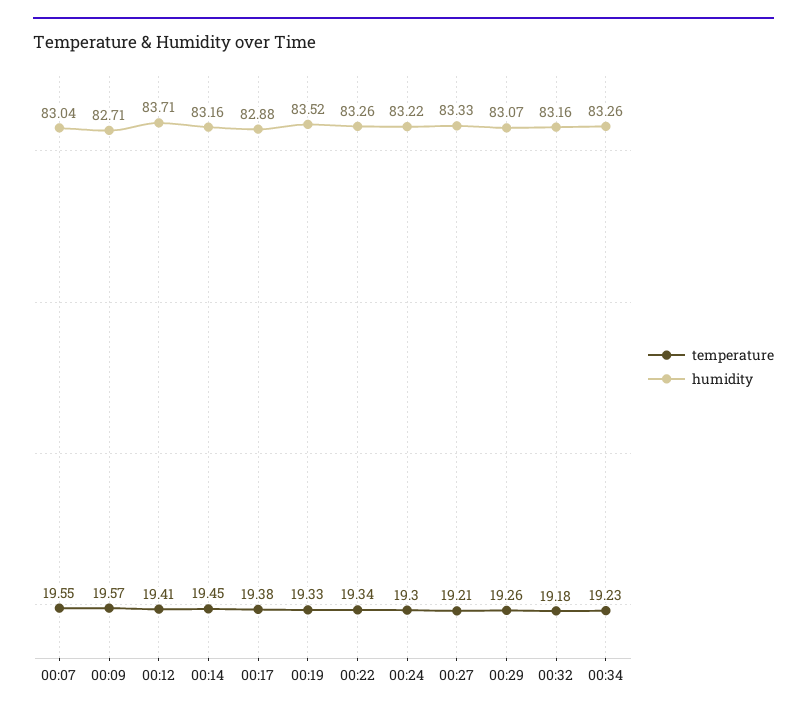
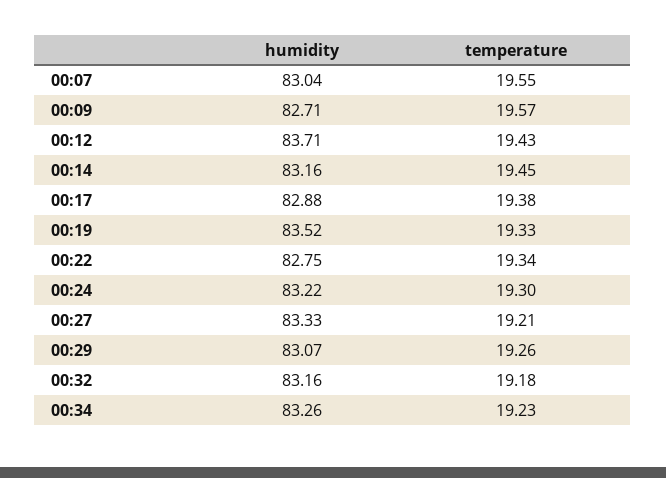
  {
    "temperature": {
      "00:07": 19.55,
      "00:09": 19.57,
-     "00:12": 19.41,
+     "00:12": 19.43,
      "00:14": 19.45,
      "00:17": 19.38,
      "00:19": 19.33,
      "00:22": 19.34,
      "00:24": 19.3,
      "00:27": 19.21,
      "00:29": 19.26,
      "00:32": 19.18,
      "00:34": 19.23
    },
    "humidity": {
      "00:07": 83.04,
      "00:09": 82.71,
      "00:12": 83.71,
      "00:14": 83.16,
      "00:17": 82.88,
      "00:19": 83.52,
-     "00:22": 83.26,
+     "00:22": 82.75,
      "00:24": 83.22,
      "00:27": 83.33,
      "00:29": 83.07,
      "00:32": 83.16,
      "00:34": 83.26
    }
  }

